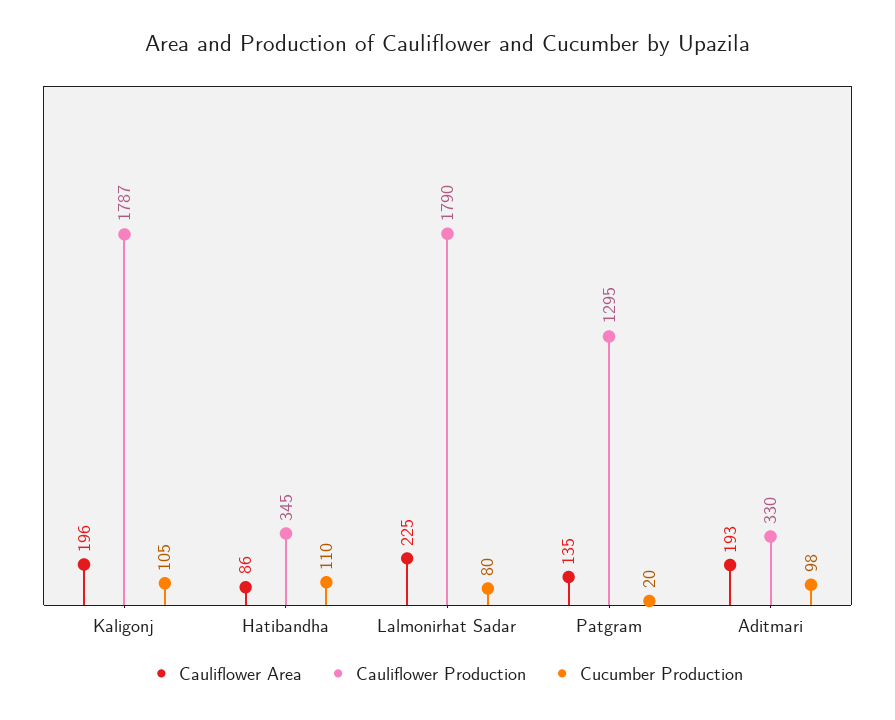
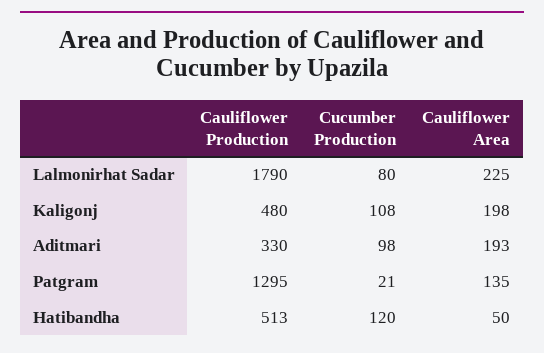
  {
    "Cauliflower Area": {
-     "Kaligonj": 196,
+     "Kaligonj": 198,
-     "Hatibandha": 86,
+     "Hatibandha": 50,
      "Lalmonirhat Sadar": 225,
      "Patgram": 135,
      "Aditmari": 193
    },
    "Cauliflower Production": {
-     "Kaligonj": 1787,
+     "Kaligonj": 480,
-     "Hatibandha": 345,
+     "Hatibandha": 513,
      "Lalmonirhat Sadar": 1790,
      "Patgram": 1295,
      "Aditmari": 330
    },
    "Cucumber Production": {
-     "Kaligonj": 105,
+     "Kaligonj": 108,
-     "Hatibandha": 110,
+     "Hatibandha": 120,
      "Lalmonirhat Sadar": 80,
-     "Patgram": 20,
+     "Patgram": 21,
      "Aditmari": 98
    }
  }

